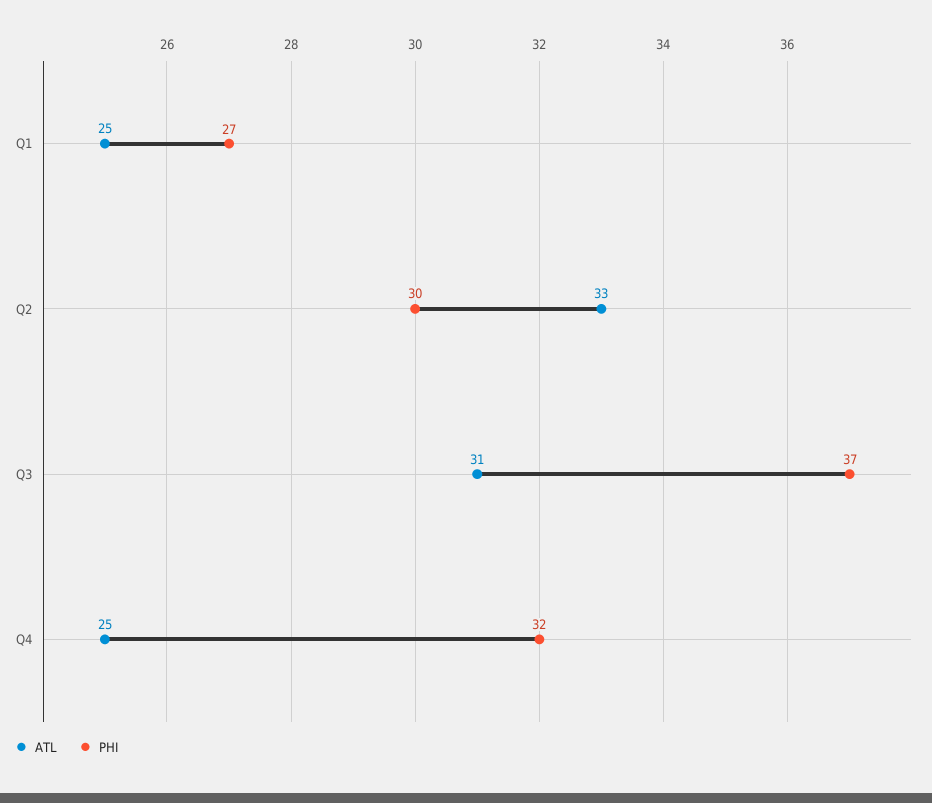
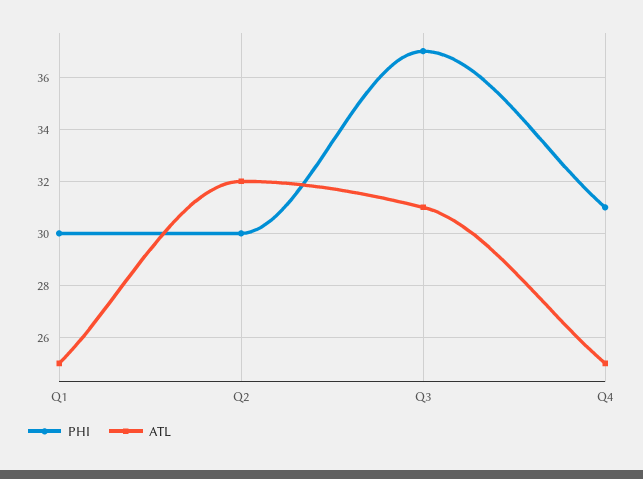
  {
    "ATL": {
      "Q1": 25,
-     "Q2": 33,
+     "Q2": 32,
      "Q3": 31,
      "Q4": 25
    },
    "PHI": {
-     "Q1": 27,
+     "Q1": 30,
      "Q2": 30,
      "Q3": 37,
-     "Q4": 32
+     "Q4": 31
    }
  }

